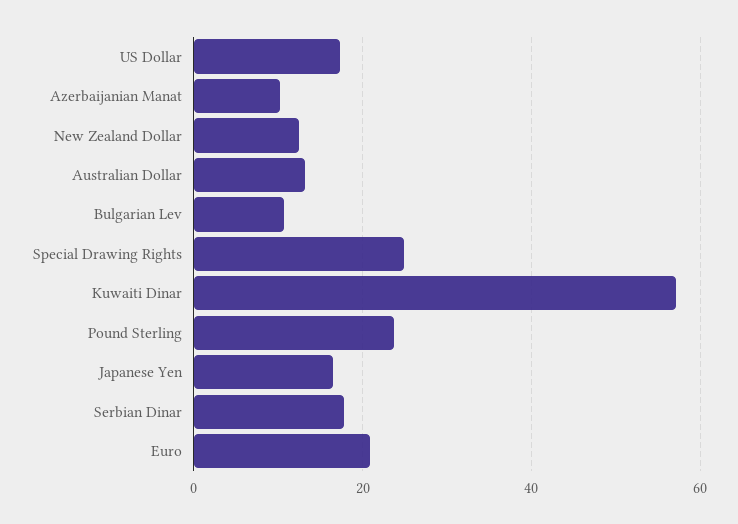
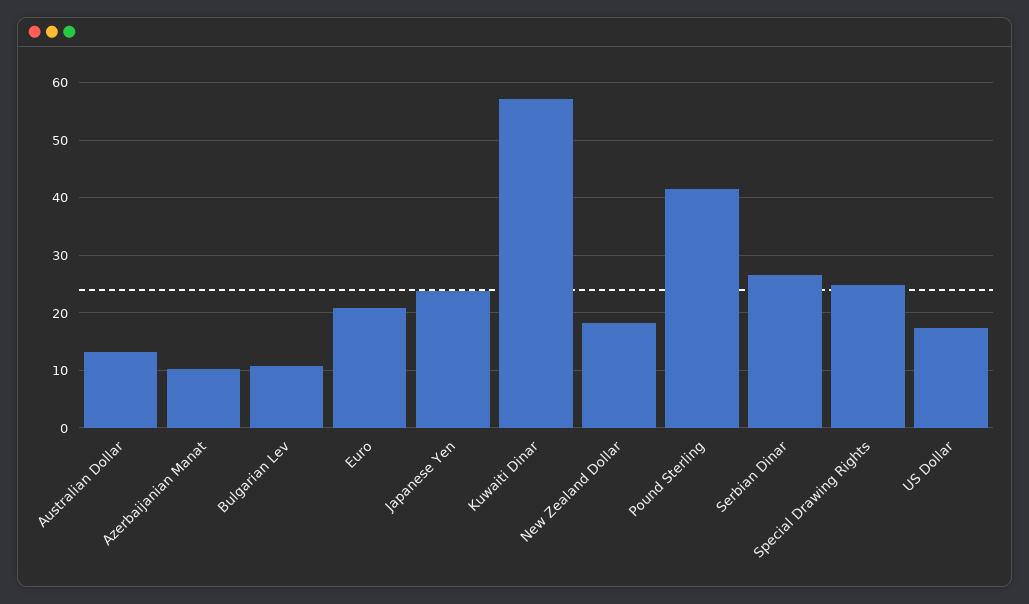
  {
    "US Dollar": 18,
    "Azerbaijanian Manat": 10,
-   "New Zealand Dollar": 12,
+   "New Zealand Dollar": 18,
    "Australian Dollar": 14,
    "Bulgarian Lev": 10,
    "Special Drawing Rights": 24,
    "Kuwaiti Dinar": 58,
-   "Pound Sterling": 24,
+   "Pound Sterling": 42,
-   "Japanese Yen": 16,
+   "Japanese Yen": 24,
-   "Serbian Dinar": 18,
+   "Serbian Dinar": 26,
    "Euro": 20
  }

